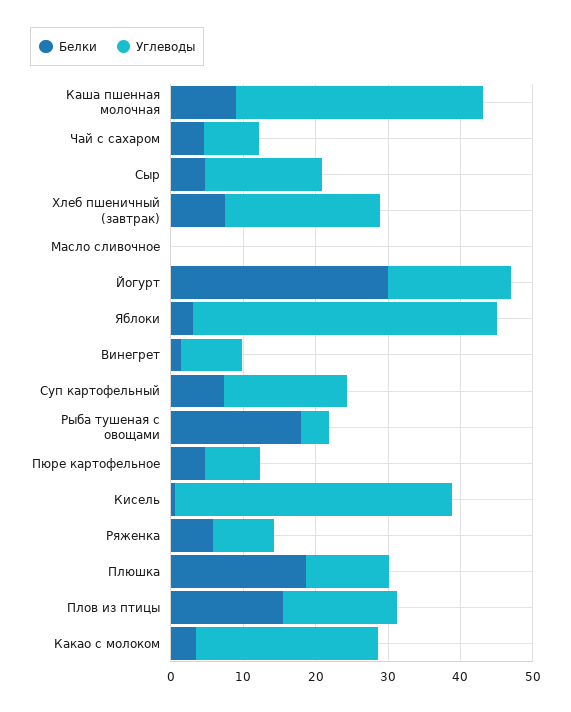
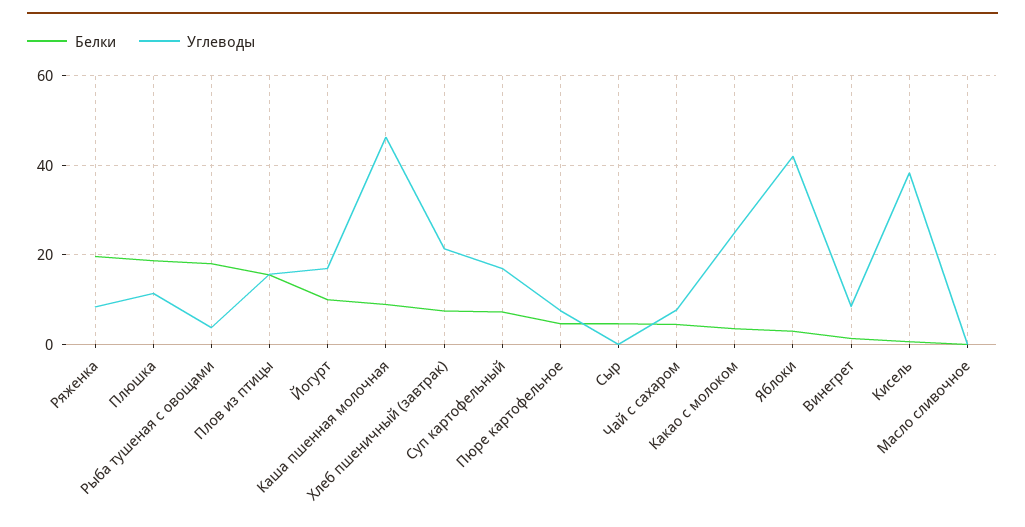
  {
    "Белки": {
      "Каша пшенная молочная": 8,
      "Чай с сахаром": 4,
      "Сыр": 4,
      "Хлеб пшеничный (завтрак)": 8,
      "Масло сливочное": 0,
-     "Йогурт": 30,
+     "Йогурт": 10,
      "Яблоки": 4,
      "Винегрет": 2,
      "Суп картофельный": 8,
      "Рыба тушеная с овощами": 18,
      "Пюре картофельное": 4,
      "Кисель": 0,
-     "Ряженка": 6,
+     "Ряженка": 20,
      "Плюшка": 18,
      "Плов из птицы": 16,
      "Какао с молоком": 4
    },
    "Углеводы": {
-     "Каша пшенная молочная": 34,
+     "Каша пшенная молочная": 46,
      "Чай с сахаром": 8,
-     "Сыр": 16,
+     "Сыр": 0,
      "Хлеб пшеничный (завтрак)": 22,
      "Масло сливочное": 0,
      "Йогурт": 18,
      "Яблоки": 42,
      "Винегрет": 8,
      "Суп картофельный": 16,
      "Рыба тушеная с овощами": 4,
      "Пюре картофельное": 8,
      "Кисель": 38,
      "Ряженка": 8,
      "Плюшка": 12,
      "Плов из птицы": 16,
      "Какао с молоком": 26
    }
  }

